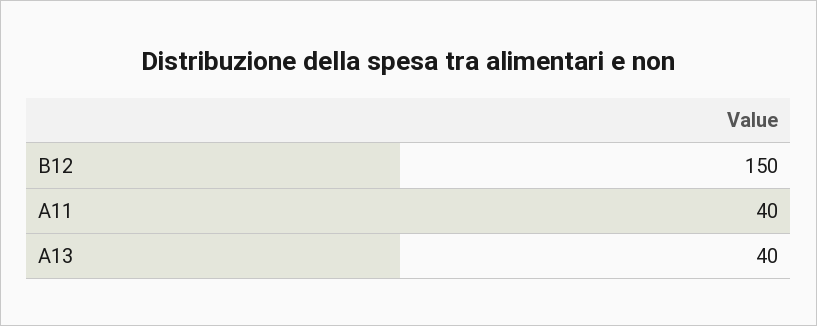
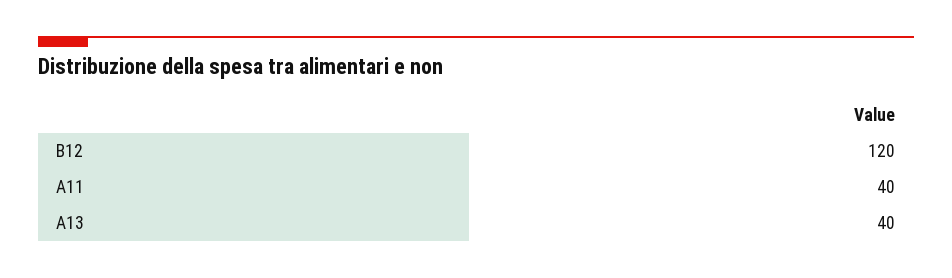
  {
-   "B12": 150,
+   "B12": 120,
    "A11": 40,
    "A13": 40
  }

